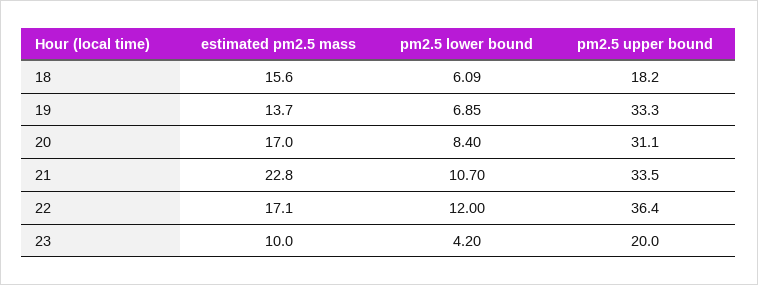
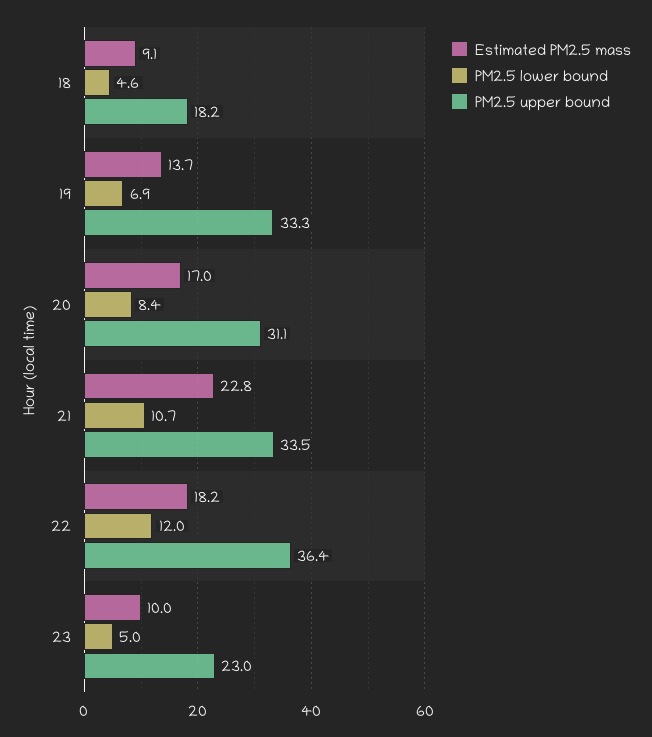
  {
    "estimated pm2.5 mass": {
-     "18": 15.6,
+     "18": 9.1,
      "19": 13.7,
      "20": 17,
      "21": 22.8,
-     "22": 17.1,
+     "22": 18.2,
      "23": 10
    },
    "pm2.5 lower bound": {
-     "18": 6.09,
+     "18": 4.6,
      "19": 6.85,
      "20": 8.4,
      "21": 10.7,
      "22": 12,
-     "23": 4.2
+     "23": 5
    },
    "pm2.5 upper bound": {
      "18": 18.2,
      "19": 33.3,
      "20": 31.1,
      "21": 33.5,
      "22": 36.4,
-     "23": 20
+     "23": 23
    }
  }

